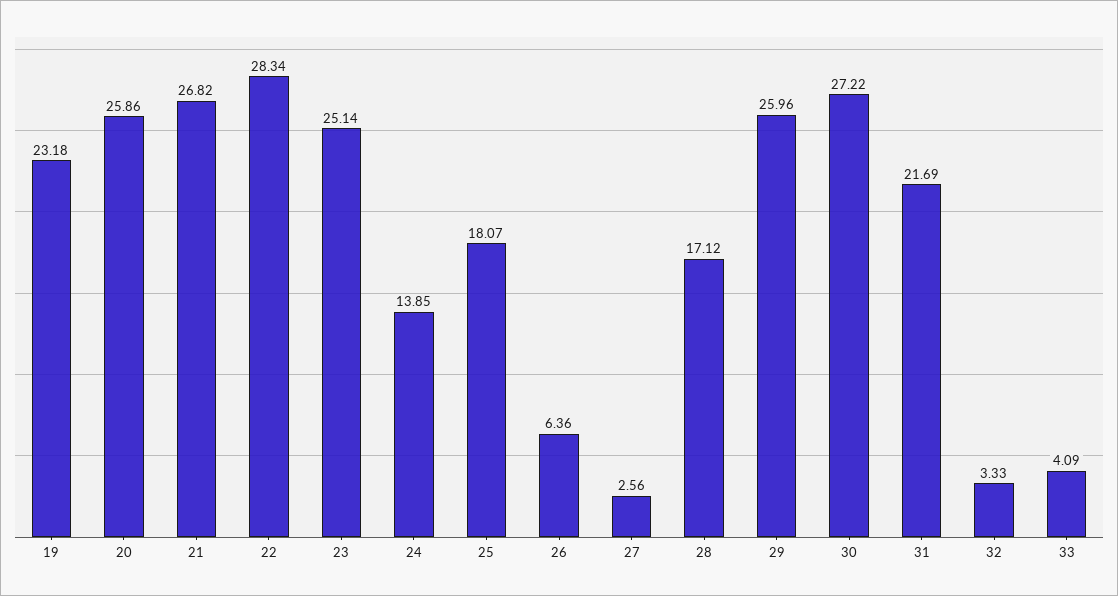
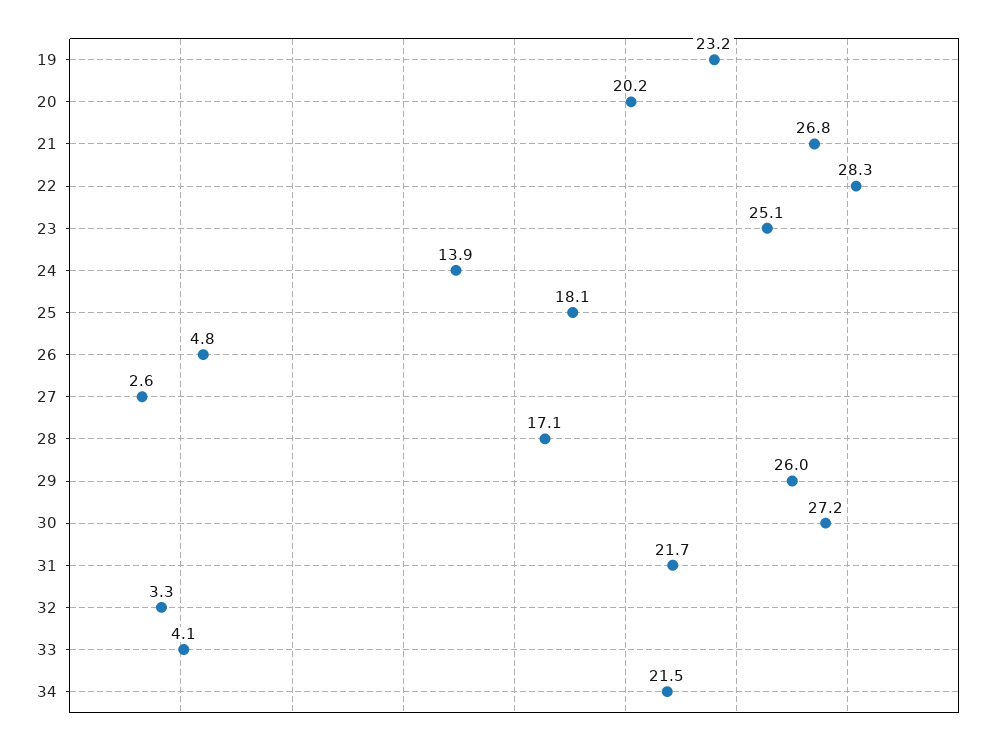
  {
    "19": 23.18,
-   "20": 25.86,
+   "20": 20.2,
    "21": 26.82,
    "22": 28.34,
    "23": 25.14,
    "24": 13.85,
    "25": 18.07,
-   "26": 6.36,
+   "26": 4.8,
    "27": 2.56,
    "28": 17.12,
    "29": 25.96,
    "30": 27.22,
    "31": 21.69,
    "32": 3.33,
-   "33": 4.09
+   "33": 4.09,
+   "34": 21.5
  }

